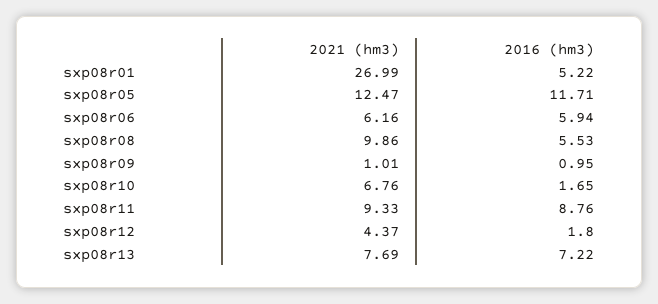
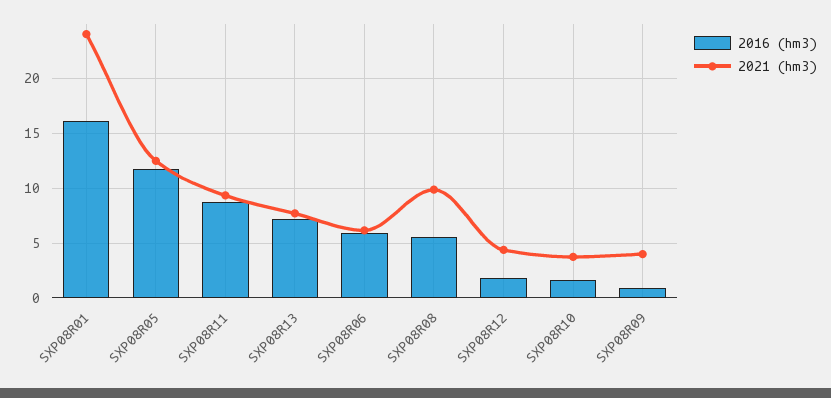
  {
    "2021 (hm3)": {
-     "sxp08r01": 26.99,
+     "sxp08r01": 24,
      "sxp08r05": 12.47,
      "sxp08r06": 6.16,
      "sxp08r08": 9.86,
-     "sxp08r09": 1.01,
+     "sxp08r09": 4,
-     "sxp08r10": 6.76,
+     "sxp08r10": 4,
      "sxp08r11": 9.33,
      "sxp08r12": 4.37,
      "sxp08r13": 7.69
    },
    "2016 (hm3)": {
-     "sxp08r01": 5.22,
+     "sxp08r01": 16,
      "sxp08r05": 11.71,
      "sxp08r06": 5.94,
      "sxp08r08": 5.53,
      "sxp08r09": 0.95,
      "sxp08r10": 1.65,
      "sxp08r11": 8.76,
      "sxp08r12": 1.8,
      "sxp08r13": 7.22
    }
  }

